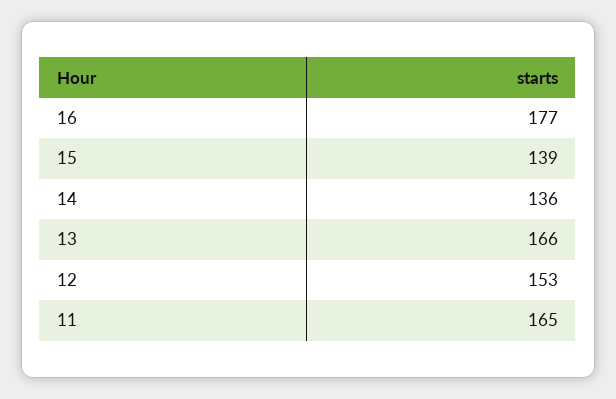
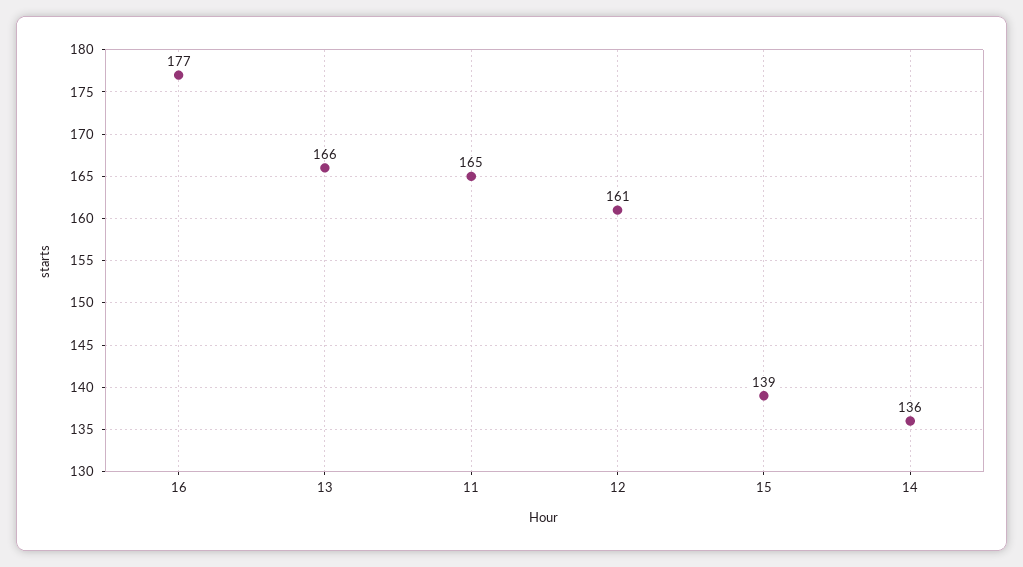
  {
    "16": 177,
    "15": 139,
    "14": 136,
    "13": 166,
-   "12": 153,
+   "12": 161,
    "11": 165
  }

